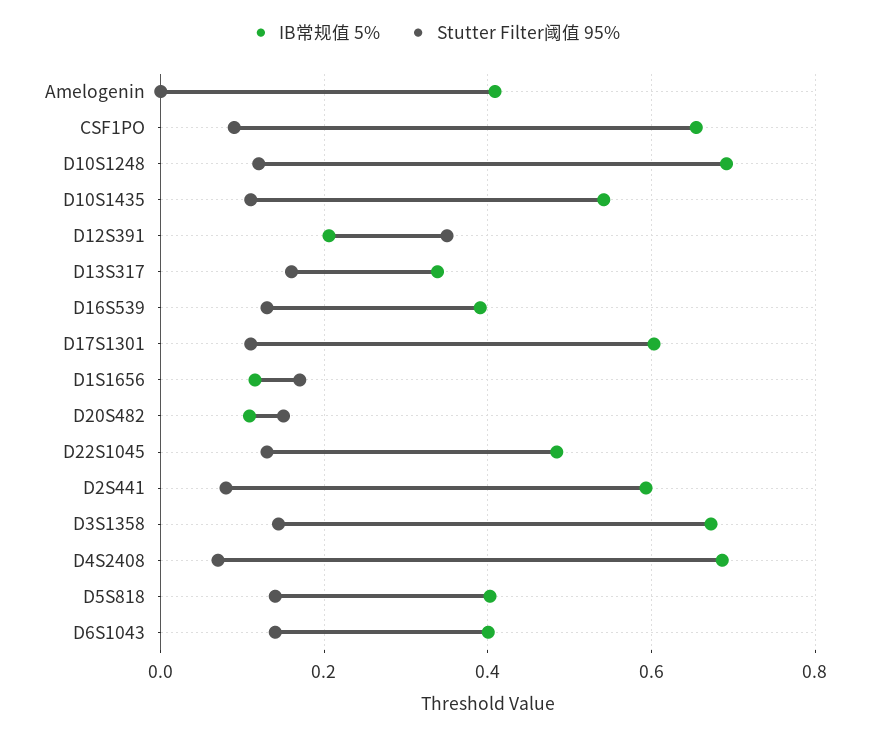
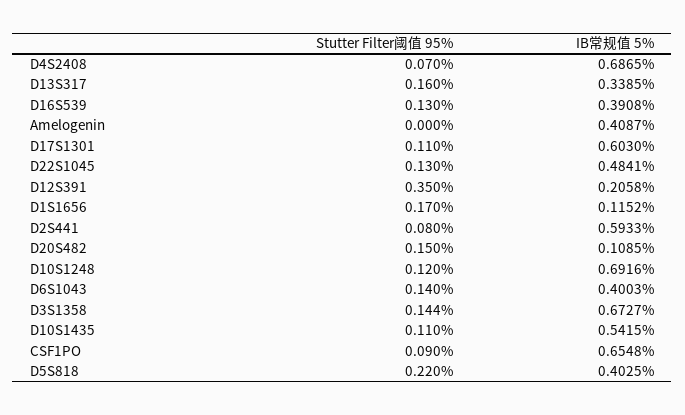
  {
    "IB常规值 5%": {
      "Amelogenin": 0.4087,
      "CSF1PO": 0.6548,
      "D10S1248": 0.6916,
      "D10S1435": 0.5415,
      "D12S391": 0.2058,
      "D13S317": 0.3385,
      "D16S539": 0.3908,
      "D17S1301": 0.603,
      "D1S1656": 0.1152,
      "D20S482": 0.1085,
      "D22S1045": 0.4841,
      "D2S441": 0.5933,
      "D3S1358": 0.6727,
      "D4S2408": 0.6865,
      "D5S818": 0.4025,
      "D6S1043": 0.4003
    },
    "Stutter Filter阈值 95%": {
      "Amelogenin": 0,
      "CSF1PO": 0.09,
      "D10S1248": 0.12,
      "D10S1435": 0.11,
      "D12S391": 0.35,
      "D13S317": 0.16,
      "D16S539": 0.13,
      "D17S1301": 0.11,
      "D1S1656": 0.17,
      "D20S482": 0.15,
      "D22S1045": 0.13,
      "D2S441": 0.08,
      "D3S1358": 0.144,
      "D4S2408": 0.07,
-     "D5S818": 0.14,
+     "D5S818": 0.22,
      "D6S1043": 0.14
    }
  }

